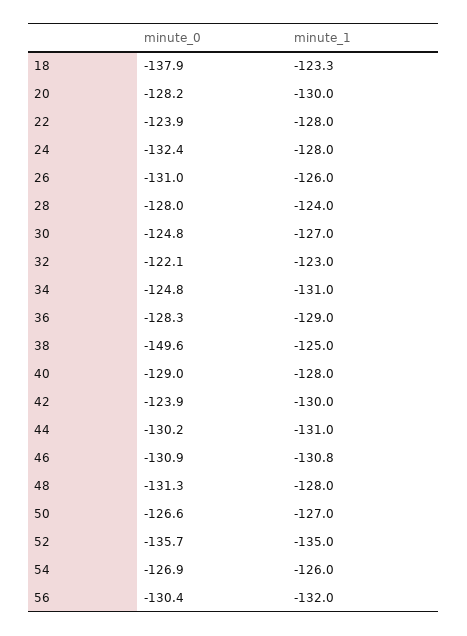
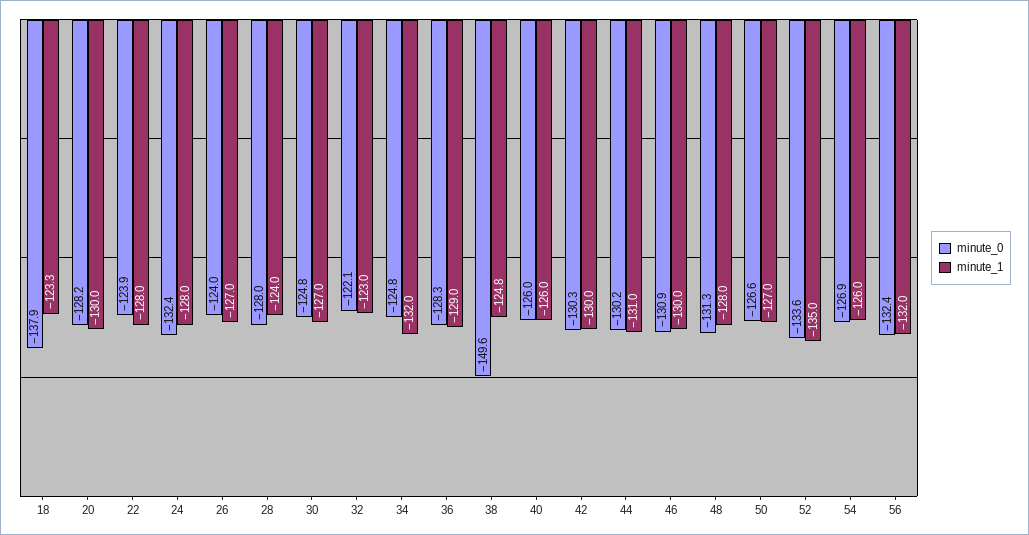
  {
    "minute_0": {
      "18": -137.9,
      "20": -128.2,
      "22": -123.9,
      "24": -132.4,
-     "26": -131,
+     "26": -124,
      "28": -128,
      "30": -124.8,
      "32": -122.1,
      "34": -124.8,
      "36": -128.3,
      "38": -149.6,
-     "40": -129,
+     "40": -126,
-     "42": -123.9,
+     "42": -130.3,
      "44": -130.2,
      "46": -130.9,
      "48": -131.3,
      "50": -126.6,
-     "52": -135.7,
+     "52": -133.6,
      "54": -126.9,
-     "56": -130.4
+     "56": -132.4
    },
    "minute_1": {
      "18": -123.3,
      "20": -130,
      "22": -128,
      "24": -128,
-     "26": -126,
+     "26": -127,
      "28": -124,
      "30": -127,
      "32": -123,
-     "34": -131,
+     "34": -132,
      "36": -129,
-     "38": -125,
+     "38": -124.8,
-     "40": -128,
+     "40": -126,
      "42": -130,
      "44": -131,
-     "46": -130.8,
+     "46": -130,
      "48": -128,
      "50": -127,
      "52": -135,
      "54": -126,
      "56": -132
    }
  }

